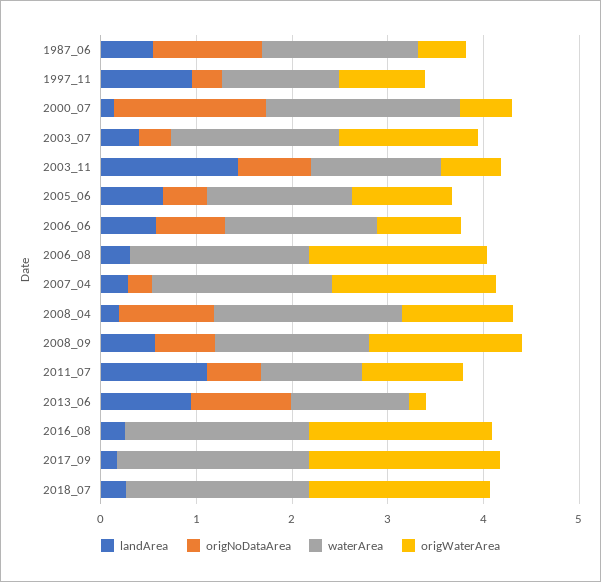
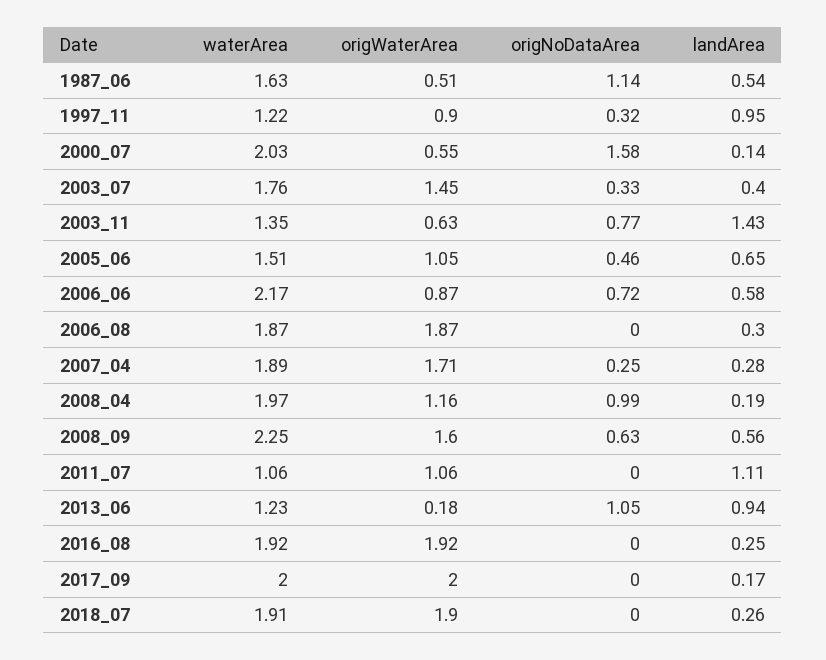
  {
    "landArea": {
      "1987_06": 0.54,
      "1997_11": 0.95,
      "2000_07": 0.14,
      "2003_07": 0.4,
      "2003_11": 1.43,
      "2005_06": 0.65,
      "2006_06": 0.58,
      "2006_08": 0.3,
      "2007_04": 0.28,
      "2008_04": 0.19,
      "2008_09": 0.56,
      "2011_07": 1.11,
      "2013_06": 0.94,
      "2016_08": 0.25,
      "2017_09": 0.17,
      "2018_07": 0.26
    },
    "origNoDataArea": {
      "1987_06": 1.14,
      "1997_11": 0.32,
      "2000_07": 1.58,
      "2003_07": 0.33,
      "2003_11": 0.77,
      "2005_06": 0.46,
      "2006_06": 0.72,
      "2006_08": 0,
      "2007_04": 0.25,
      "2008_04": 0.99,
      "2008_09": 0.63,
-     "2011_07": 0.6,
+     "2011_07": 0,
      "2013_06": 1.05,
      "2016_08": 0,
      "2017_09": 0,
      "2018_07": 0
    },
    "waterArea": {
      "1987_06": 1.63,
      "1997_11": 1.22,
      "2000_07": 2.03,
      "2003_07": 1.76,
      "2003_11": 1.35,
      "2005_06": 1.51,
-     "2006_06": 1.6,
+     "2006_06": 2.17,
      "2006_08": 1.87,
      "2007_04": 1.89,
      "2008_04": 1.97,
-     "2008_09": 1.6,
+     "2008_09": 2.25,
      "2011_07": 1.06,
      "2013_06": 1.23,
      "2016_08": 1.92,
      "2017_09": 2,
      "2018_07": 1.91
    },
    "origWaterArea": {
      "1987_06": 0.51,
      "1997_11": 0.9,
      "2000_07": 0.55,
      "2003_07": 1.45,
      "2003_11": 0.63,
      "2005_06": 1.05,
      "2006_06": 0.87,
      "2006_08": 1.87,
      "2007_04": 1.71,
      "2008_04": 1.16,
      "2008_09": 1.6,
      "2011_07": 1.06,
      "2013_06": 0.18,
      "2016_08": 1.92,
      "2017_09": 2,
      "2018_07": 1.9
    }
  }

